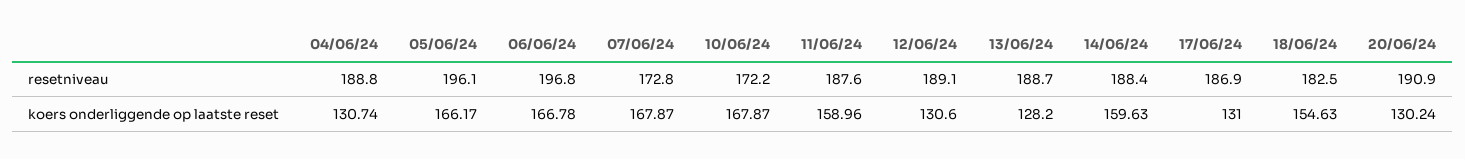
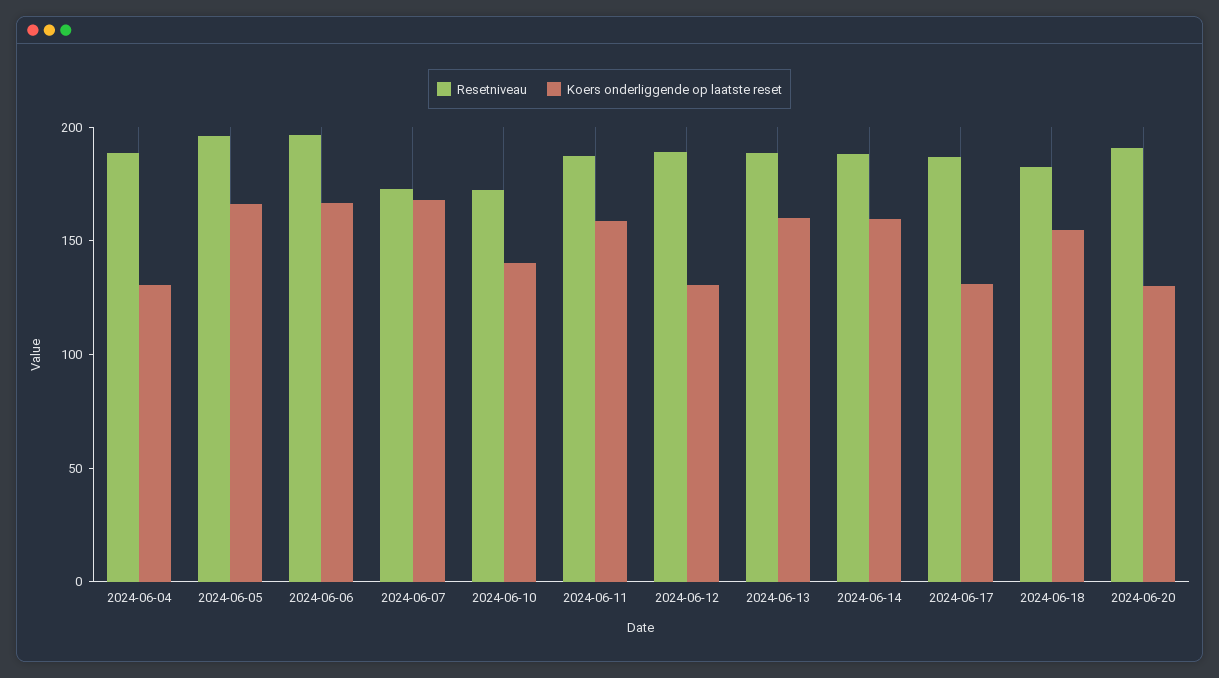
  {
    "resetniveau": {
      "04/06/24": 188.8,
      "05/06/24": 196.1,
      "06/06/24": 196.8,
      "07/06/24": 172.8,
      "10/06/24": 172.2,
      "11/06/24": 187.6,
      "12/06/24": 189.1,
      "13/06/24": 188.7,
      "14/06/24": 188.4,
      "17/06/24": 186.9,
      "18/06/24": 182.5,
      "20/06/24": 190.9
    },
    "koers onderliggende op laatste reset": {
      "04/06/24": 130.74,
      "05/06/24": 166.17,
      "06/06/24": 166.78,
      "07/06/24": 167.87,
-     "10/06/24": 167.87,
+     "10/06/24": 140,
      "11/06/24": 158.96,
      "12/06/24": 130.6,
-     "13/06/24": 128.2,
+     "13/06/24": 160,
      "14/06/24": 159.63,
      "17/06/24": 131,
      "18/06/24": 154.63,
      "20/06/24": 130.24
    }
  }

